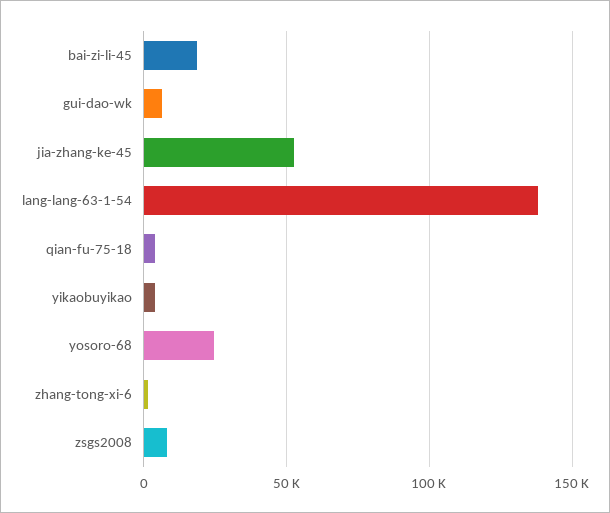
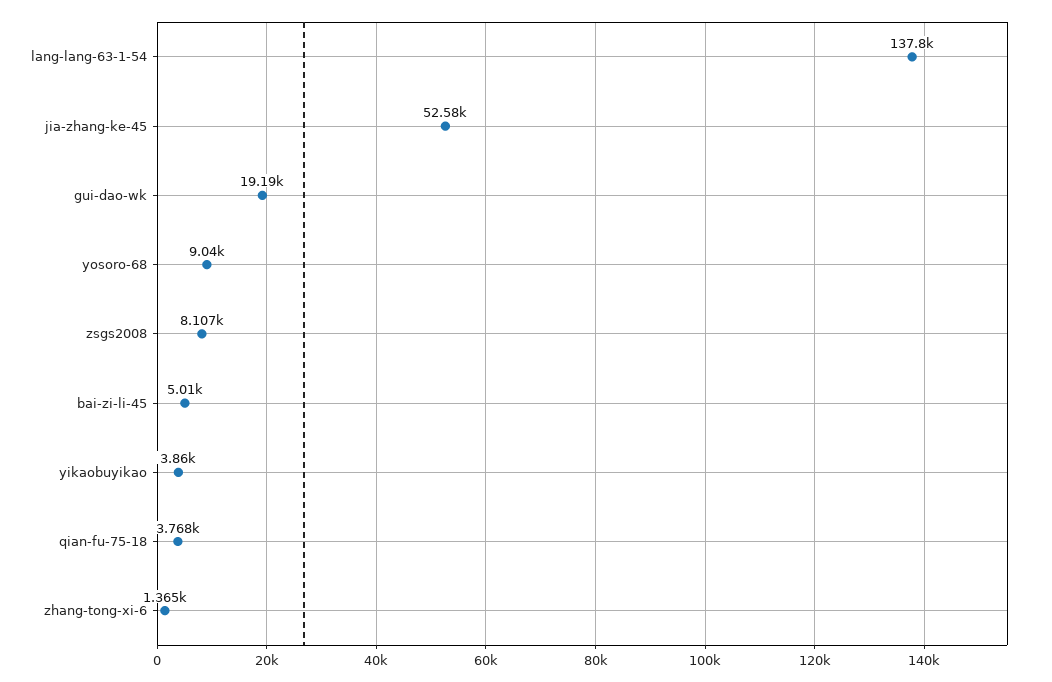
  {
-   "bai-zi-li-45": 20000,
+   "bai-zi-li-45": 5010,
-   "gui-dao-wk": 5000,
+   "gui-dao-wk": 19190,
    "jia-zhang-ke-45": 52580,
    "lang-lang-63-1-54": 137800,
    "qian-fu-75-18": 3768,
    "yikaobuyikao": 3860,
-   "yosoro-68": 25000,
+   "yosoro-68": 9040,
    "zhang-tong-xi-6": 1365,
    "zsgs2008": 8107
  }

